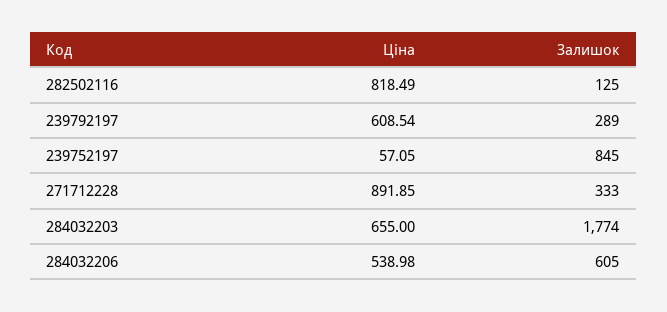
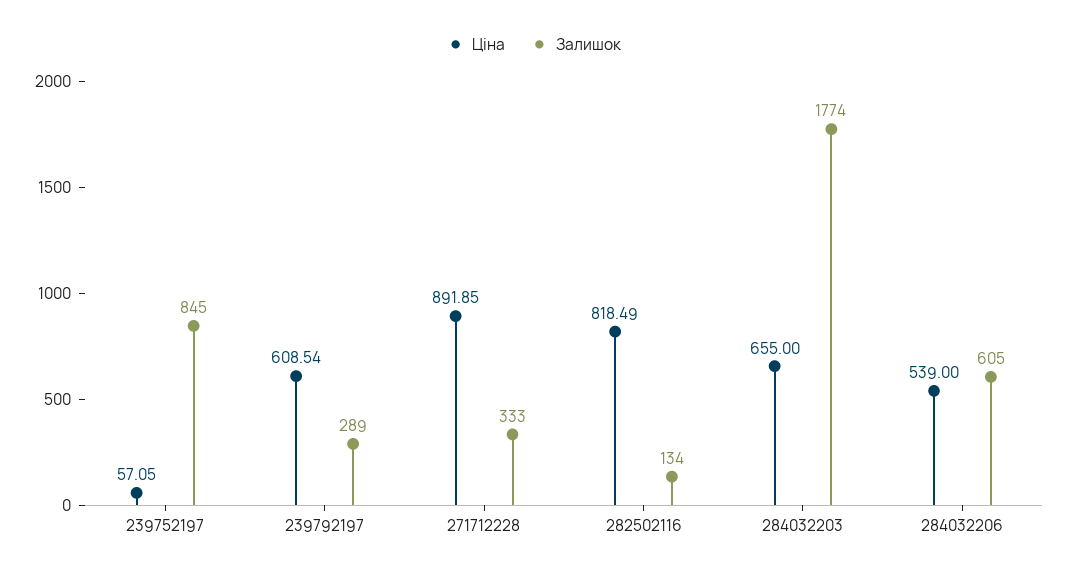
  {
    "Ціна": {
      "282502116": 818.49,
      "239792197": 608.54,
      "239752197": 57.05,
      "271712228": 891.85,
      "284032203": 655,
-     "284032206": 538.98
+     "284032206": 539
    },
    "Залишок": {
-     "282502116": 125,
+     "282502116": 134,
      "239792197": 289,
      "239752197": 845,
      "271712228": 333,
      "284032203": 1774,
      "284032206": 605
    }
  }

